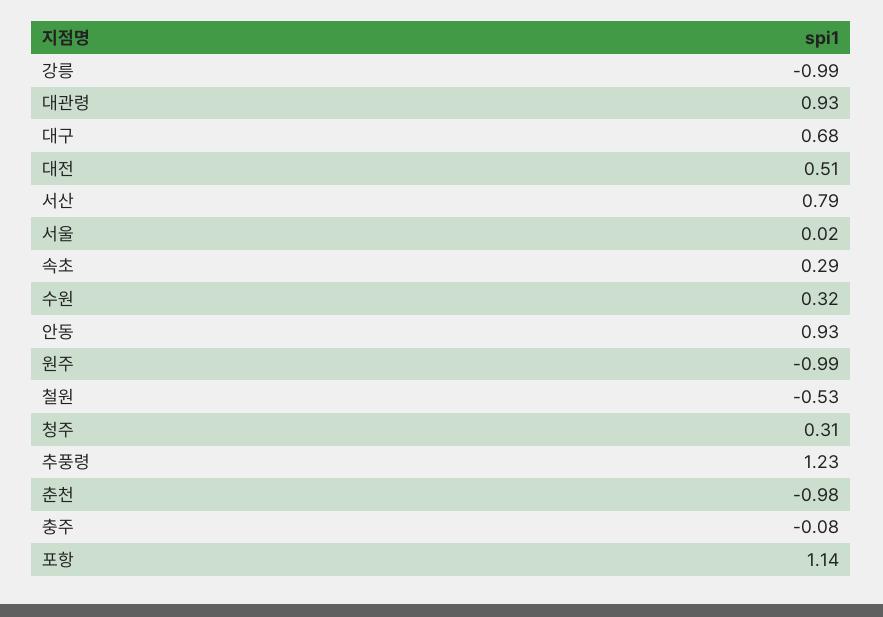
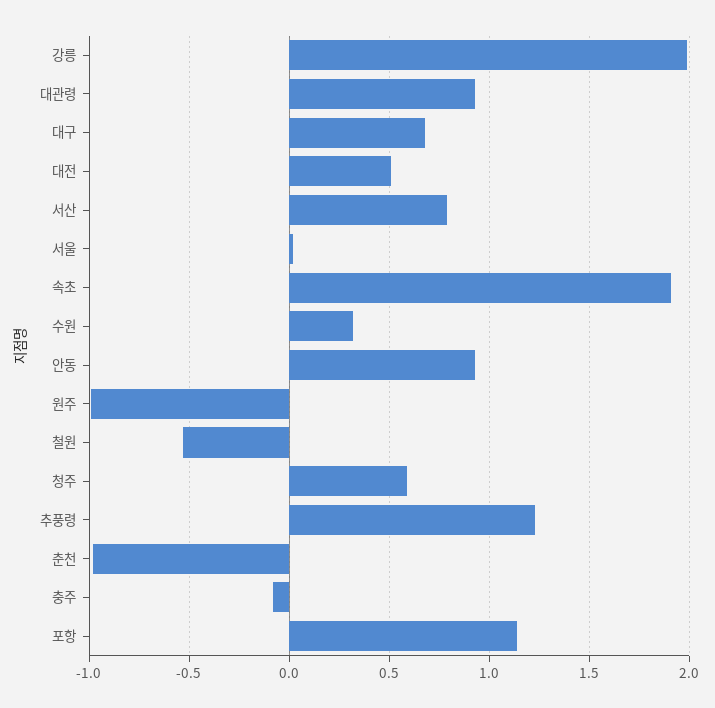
  {
-   "강릉": -0.99,
+   "강릉": 2,
    "대관령": 0.93,
    "대구": 0.68,
    "대전": 0.51,
    "서산": 0.79,
    "서울": 0.02,
-   "속초": 0.29,
+   "속초": 1.9,
    "수원": 0.32,
    "안동": 0.93,
    "원주": -0.99,
    "철원": -0.53,
-   "청주": 0.31,
+   "청주": 0.6,
    "추풍령": 1.23,
    "춘천": -0.98,
    "충주": -0.08,
    "포항": 1.14
  }

